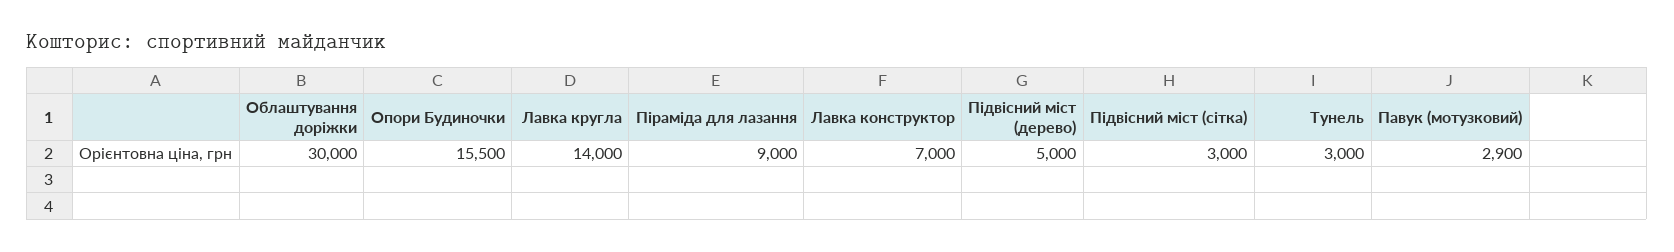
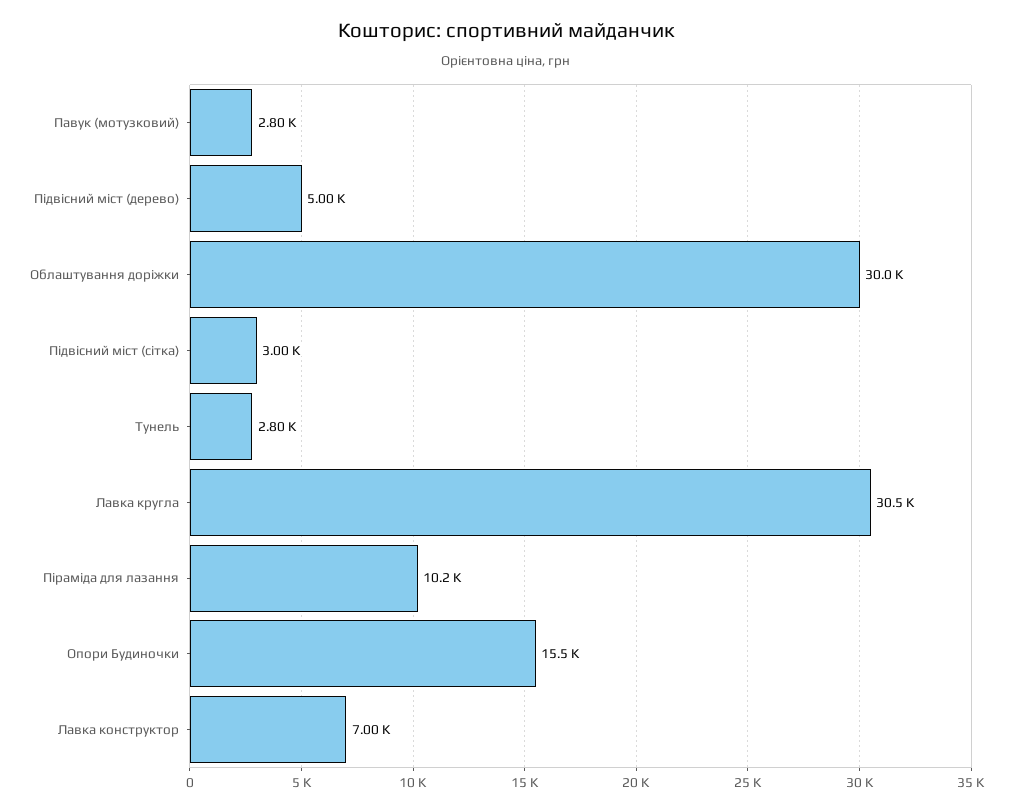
  {
    "Облаштування доріжки": 30000,
    "Опори Будиночки": 15500,
-   "Лавка кругла": 14000,
+   "Лавка кругла": 30500,
-   "Піраміда для лазання": 9000,
+   "Піраміда для лазання": 10200,
    "Лавка конструктор": 7000,
    "Підвісний міст (дерево)": 5000,
    "Підвісний міст (сітка)": 3000,
-   "Тунель": 3000,
+   "Тунель": 2800,
-   "Павук (мотузковий)": 2900
+   "Павук (мотузковий)": 2800
  }

